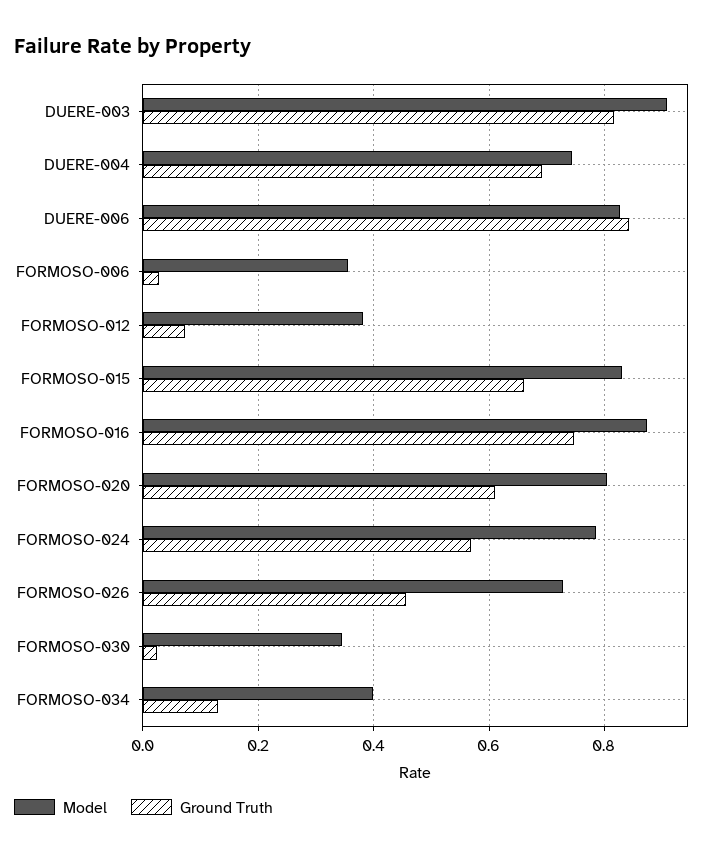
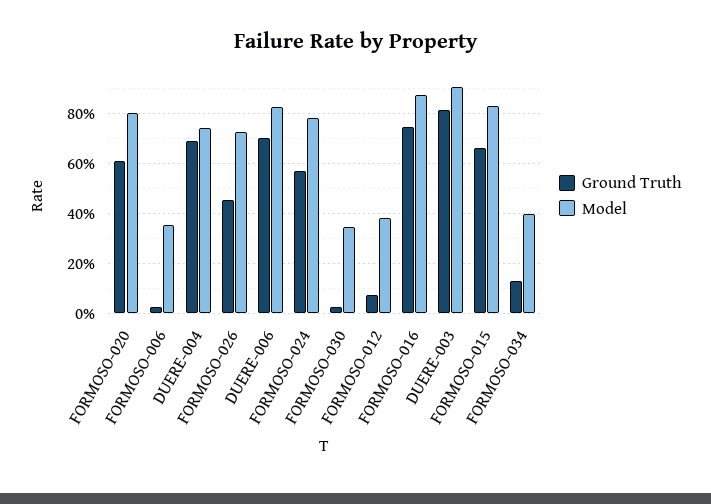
  {
    "Model": {
      "DUERE-003": 0.9,
      "DUERE-004": 0.74,
      "DUERE-006": 0.82,
      "FORMOSO-006": 0.36,
      "FORMOSO-012": 0.38,
      "FORMOSO-015": 0.84,
      "FORMOSO-016": 0.88,
      "FORMOSO-020": 0.8,
      "FORMOSO-024": 0.78,
      "FORMOSO-026": 0.72,
      "FORMOSO-030": 0.34,
      "FORMOSO-034": 0.4
    },
    "Ground Truth": {
      "DUERE-003": 0.82,
      "DUERE-004": 0.7,
-     "DUERE-006": 0.84,
+     "DUERE-006": 0.7,
      "FORMOSO-006": 0.02,
      "FORMOSO-012": 0.08,
      "FORMOSO-015": 0.66,
      "FORMOSO-016": 0.74,
      "FORMOSO-020": 0.6,
      "FORMOSO-024": 0.56,
      "FORMOSO-026": 0.46,
      "FORMOSO-030": 0.02,
      "FORMOSO-034": 0.14
    }
  }

